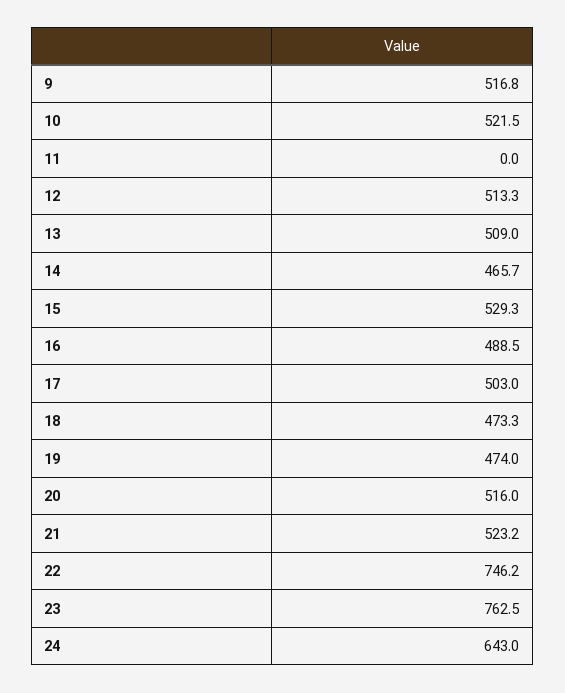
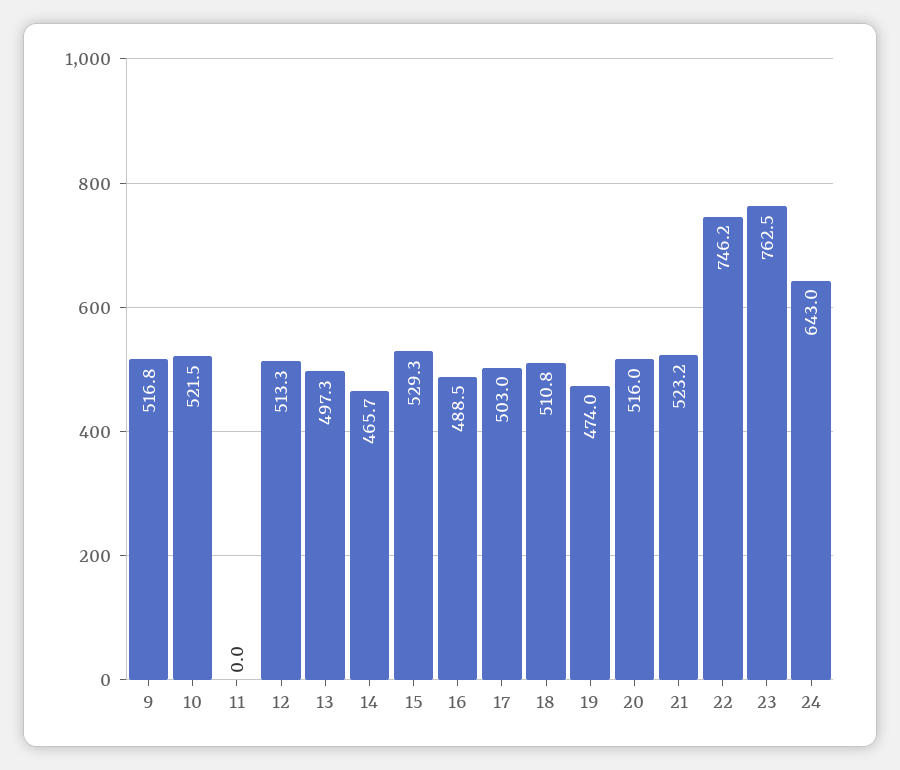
  {
    "9": 516.8,
    "10": 521.5,
    "11": 0,
    "12": 513.3,
-   "13": 509,
+   "13": 497.3,
    "14": 465.7,
    "15": 529.3,
    "16": 488.5,
    "17": 503,
-   "18": 473.3,
+   "18": 510.8,
    "19": 474,
    "20": 516,
    "21": 523.2,
    "22": 746.2,
    "23": 762.5,
    "24": 643
  }

